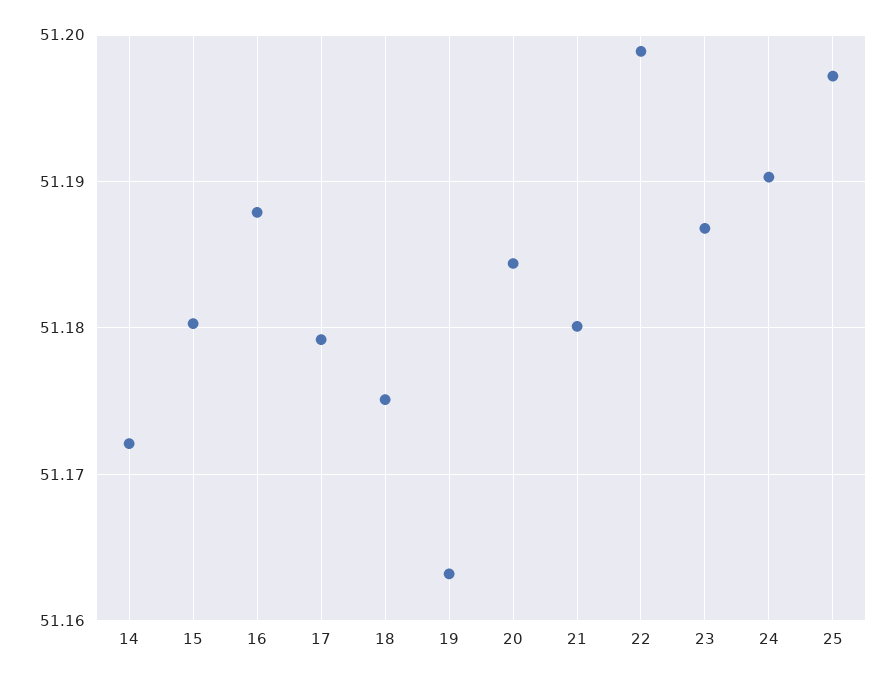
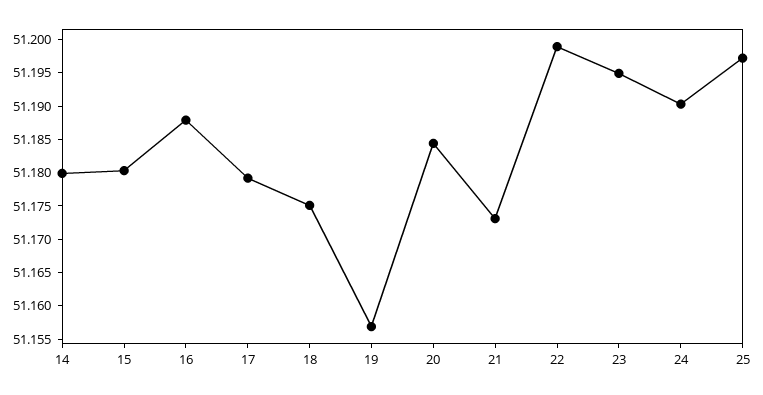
  {
-   "14": 51.172,
+   "14": 51.18,
    "15": 51.18,
    "16": 51.188,
    "17": 51.179,
    "18": 51.175,
-   "19": 51.163,
+   "19": 51.1575,
    "20": 51.184,
-   "21": 51.18,
+   "21": 51.1725,
    "22": 51.199,
-   "23": 51.187,
+   "23": 51.195,
    "24": 51.19,
    "25": 51.197
  }

